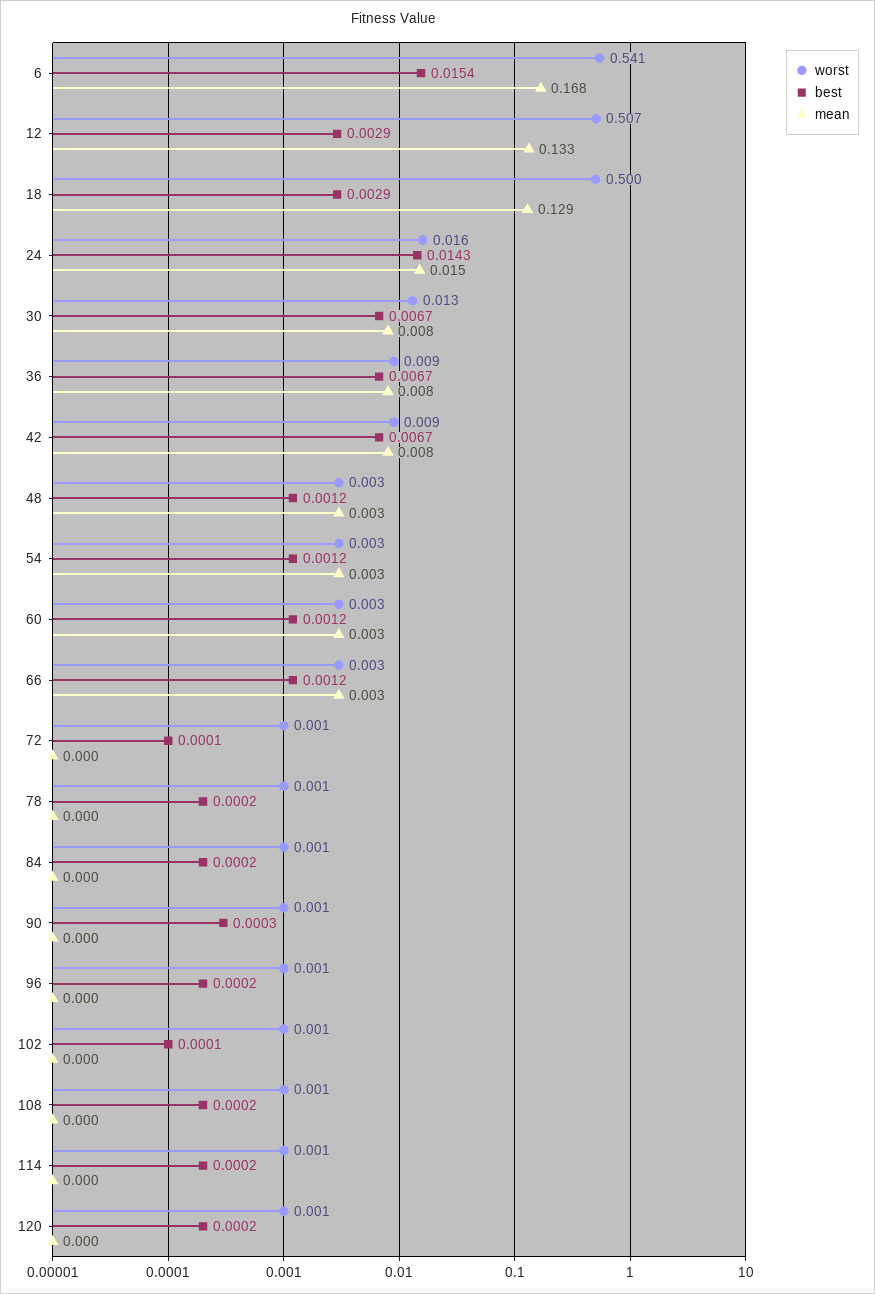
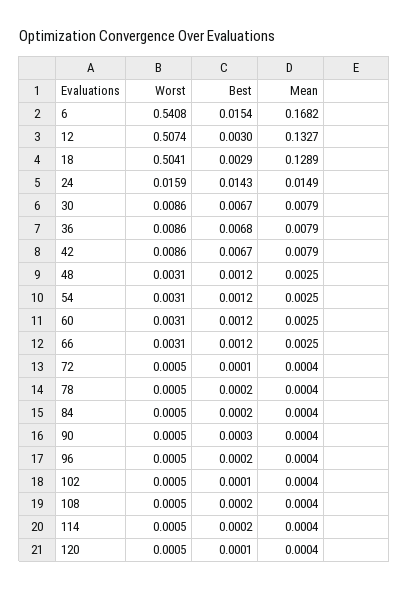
  {
    "worst": {
      "6": 0.5408,
      "12": 0.5074,
-     "18": 0.5,
+     "18": 0.5041,
      "24": 0.0159,
-     "30": 0.013,
+     "30": 0.0086,
      "36": 0.0086,
      "42": 0.0086,
      "48": 0.0031,
      "54": 0.0031,
      "60": 0.0031,
      "66": 0.0031,
      "72": 0.0005,
      "78": 0.0005,
      "84": 0.0005,
      "90": 0.0005,
      "96": 0.0005,
      "102": 0.0005,
      "108": 0.0005,
      "114": 0.0005,
      "120": 0.0005
    },
    "best": {
      "6": 0.0154,
-     "12": 0.0029,
+     "12": 0.003,
      "18": 0.0029,
      "24": 0.0143,
      "30": 0.0067,
-     "36": 0.0067,
+     "36": 0.0068,
      "42": 0.0067,
      "48": 0.0012,
      "54": 0.0012,
      "60": 0.0012,
      "66": 0.0012,
      "72": 0.0001,
      "78": 0.0002,
      "84": 0.0002,
      "90": 0.0003,
      "96": 0.0002,
      "102": 0.0001,
      "108": 0.0002,
      "114": 0.0002,
-     "120": 0.0002
+     "120": 0.0001
    },
    "mean": {
      "6": 0.1682,
      "12": 0.1327,
      "18": 0.1289,
      "24": 0.0149,
      "30": 0.0079,
      "36": 0.0079,
      "42": 0.0079,
      "48": 0.0025,
      "54": 0.0025,
      "60": 0.0025,
      "66": 0.0025,
      "72": 0.0004,
      "78": 0.0004,
      "84": 0.0004,
      "90": 0.0004,
      "96": 0.0004,
      "102": 0.0004,
      "108": 0.0004,
      "114": 0.0004,
      "120": 0.0004
    }
  }

